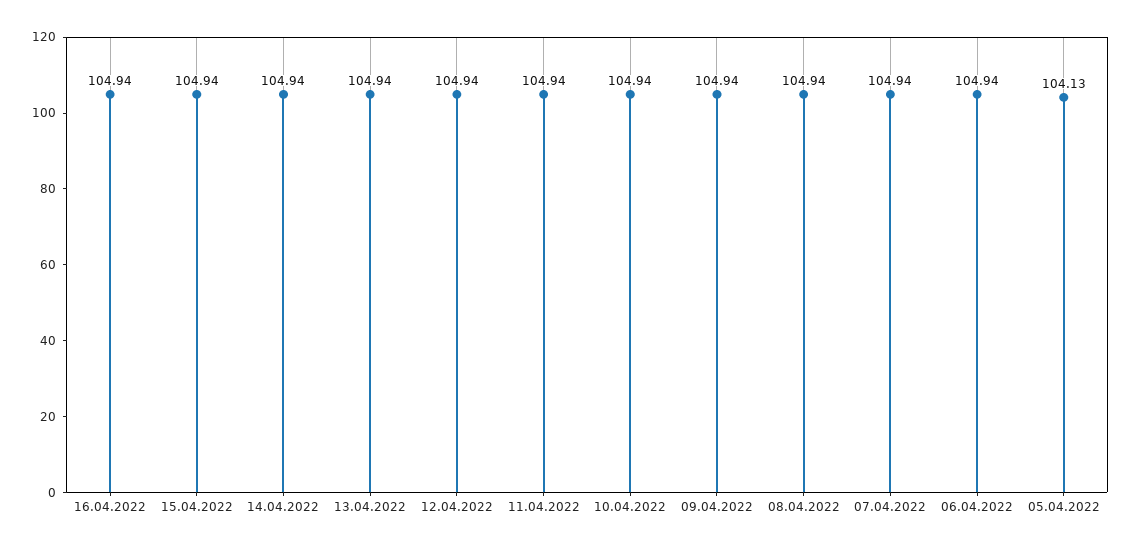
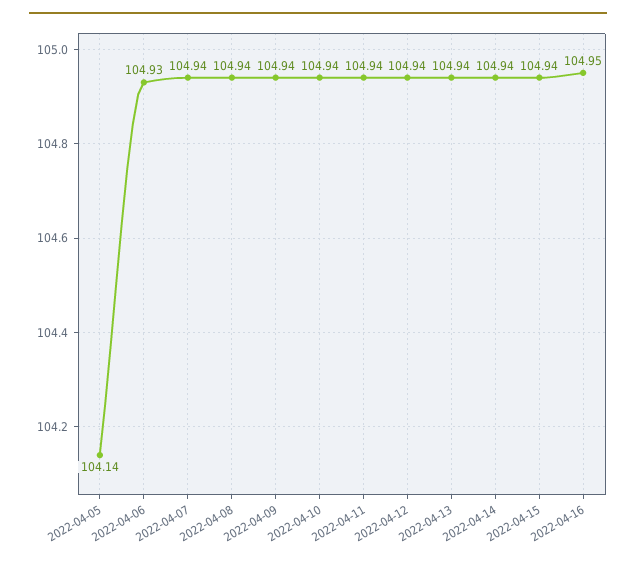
  {
-   "16.04.2022": 104.94,
+   "16.04.2022": 104.95,
    "15.04.2022": 104.94,
    "14.04.2022": 104.94,
    "13.04.2022": 104.94,
    "12.04.2022": 104.94,
    "11.04.2022": 104.94,
    "10.04.2022": 104.94,
    "09.04.2022": 104.94,
    "08.04.2022": 104.94,
    "07.04.2022": 104.94,
-   "06.04.2022": 104.94,
+   "06.04.2022": 104.93,
-   "05.04.2022": 104.13
+   "05.04.2022": 104.14
  }

